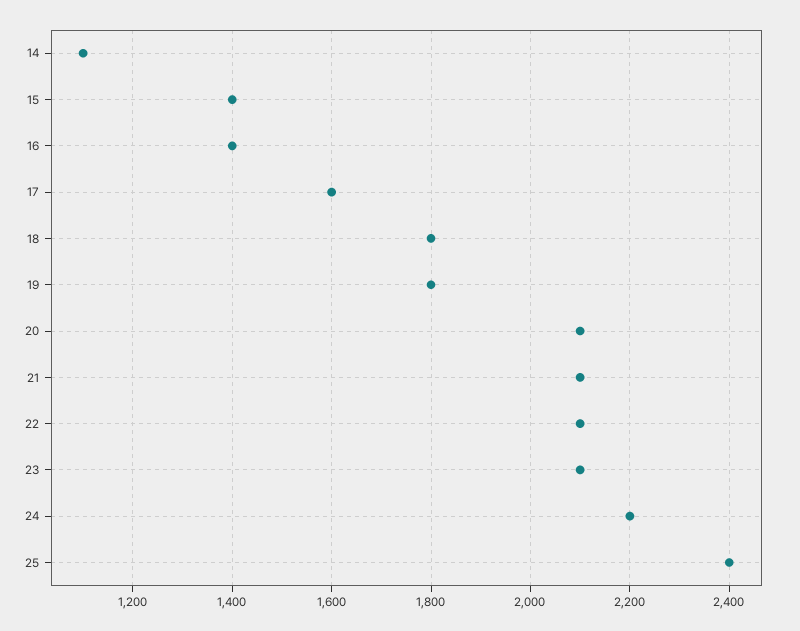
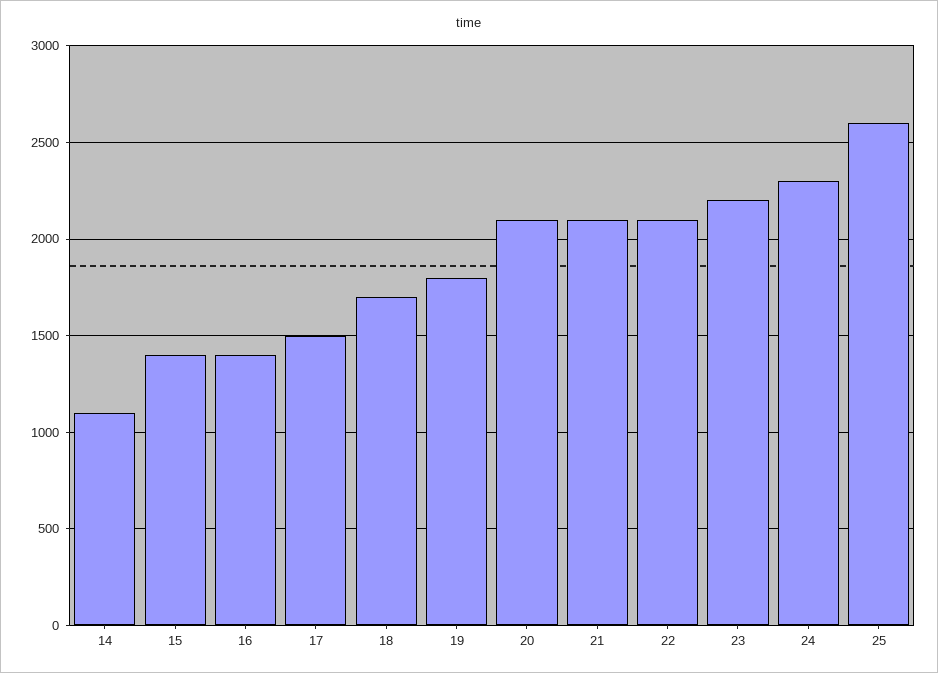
  {
    "14": 1100,
    "15": 1400,
    "16": 1400,
-   "17": 1600,
+   "17": 1500,
-   "18": 1800,
+   "18": 1700,
    "19": 1800,
    "20": 2100,
    "21": 2100,
    "22": 2100,
-   "23": 2100,
+   "23": 2200,
-   "24": 2200,
+   "24": 2300,
-   "25": 2400
+   "25": 2600
  }

